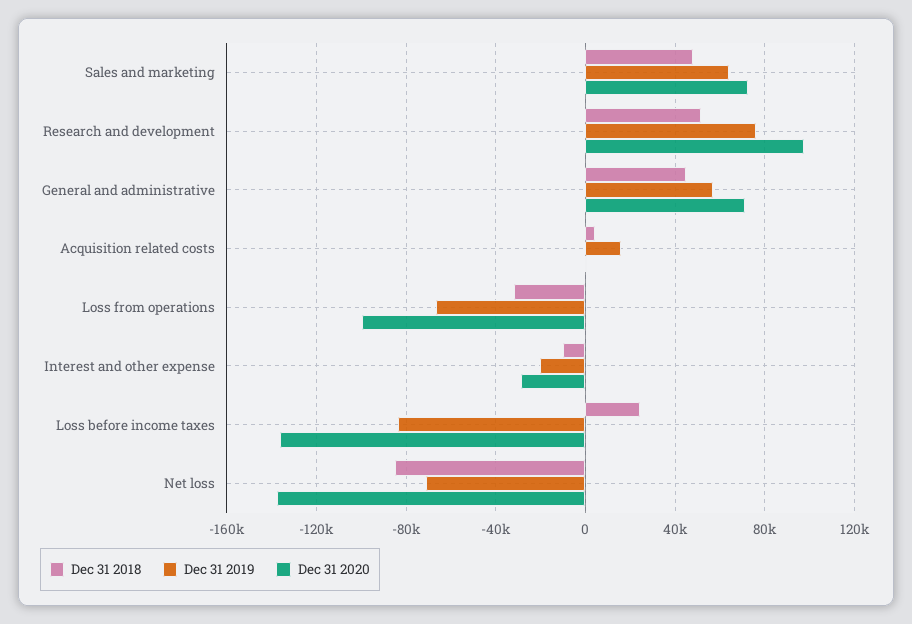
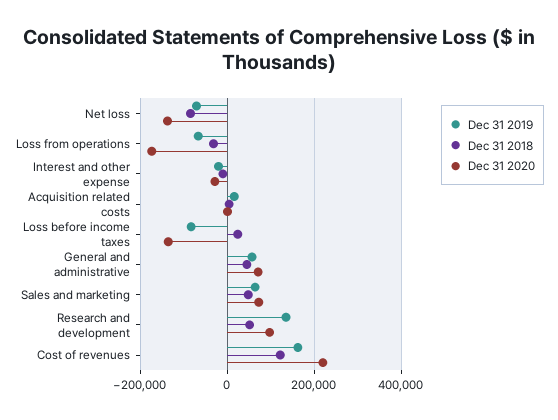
  {
    "Dec 31 2018": {
      "Sales and marketing": 50000,
      "Research and development": 50000,
      "General and administrative": 45000,
      "Acquisition related costs": 5000,
      "Loss from operations": -30000,
      "Interest and other expense": -10000,
      "Loss before income taxes": 25000,
-     "Net loss": -85000
+     "Net loss": -85000,
+     "Cost of revenues": 120000
    },
    "Dec 31 2019": {
      "Sales and marketing": 65000,
-     "Research and development": 75000,
+     "Research and development": 140000,
      "General and administrative": 55000,
      "Acquisition related costs": 15000,
      "Loss from operations": -65000,
      "Interest and other expense": -20000,
      "Loss before income taxes": -85000,
-     "Net loss": -70000
+     "Net loss": -70000,
+     "Cost of revenues": 160000
    },
    "Dec 31 2020": {
      "Sales and marketing": 70000,
      "Research and development": 95000,
      "General and administrative": 70000,
      "Acquisition related costs": 0,
-     "Loss from operations": -100000,
+     "Loss from operations": -180000,
      "Interest and other expense": -30000,
      "Loss before income taxes": -135000,
-     "Net loss": -140000
+     "Net loss": -140000,
+     "Cost of revenues": 220000
    }
  }

